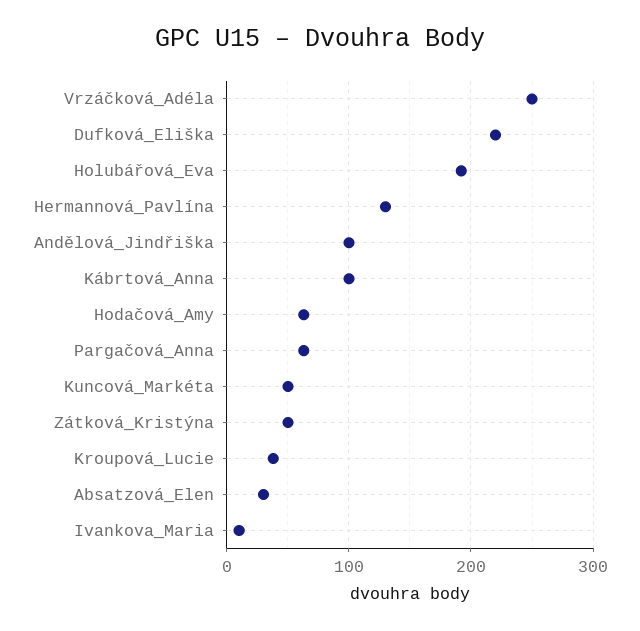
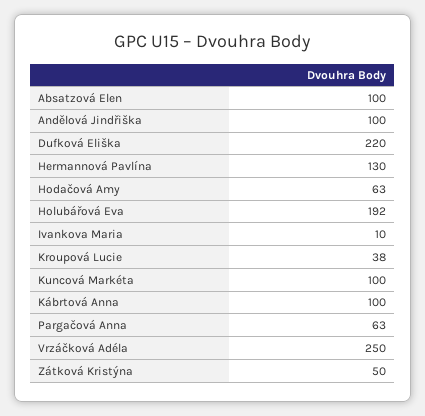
  {
    "Vrzáčková_Adéla": 250,
    "Dufková_Eliška": 220,
    "Holubářová_Eva": 192,
    "Hermannová_Pavlína": 130,
    "Andělová_Jindřiška": 100,
    "Kábrtová_Anna": 100,
    "Hodačová_Amy": 63,
    "Pargačová_Anna": 63,
-   "Kuncová_Markéta": 50,
+   "Kuncová_Markéta": 100,
    "Zátková_Kristýna": 50,
    "Kroupová_Lucie": 38,
-   "Absatzová_Elen": 30,
+   "Absatzová_Elen": 100,
    "Ivankova_Maria": 10
  }

